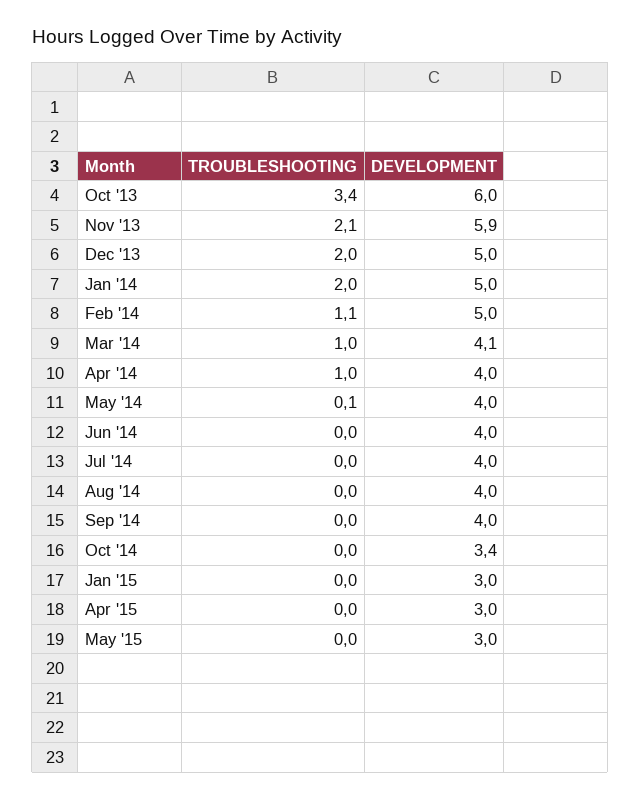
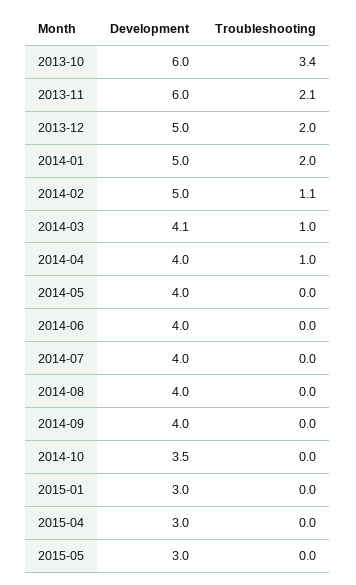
  {
    "TROUBLESHOOTING": {
      "Oct '13": 3.4,
      "Nov '13": 2.1,
      "Dec '13": 2,
      "Jan '14": 2,
      "Feb '14": 1.1,
      "Mar '14": 1,
      "Apr '14": 1,
-     "May '14": 0.1,
+     "May '14": 0,
      "Jun '14": 0,
      "Jul '14": 0,
      "Aug '14": 0,
      "Sep '14": 0,
      "Oct '14": 0,
      "Jan '15": 0,
      "Apr '15": 0,
      "May '15": 0
    },
    "DEVELOPMENT": {
      "Oct '13": 6,
-     "Nov '13": 5.9,
+     "Nov '13": 6,
      "Dec '13": 5,
      "Jan '14": 5,
      "Feb '14": 5,
      "Mar '14": 4.1,
      "Apr '14": 4,
      "May '14": 4,
      "Jun '14": 4,
      "Jul '14": 4,
      "Aug '14": 4,
      "Sep '14": 4,
-     "Oct '14": 3.4,
+     "Oct '14": 3.5,
      "Jan '15": 3,
      "Apr '15": 3,
      "May '15": 3
    }
  }

